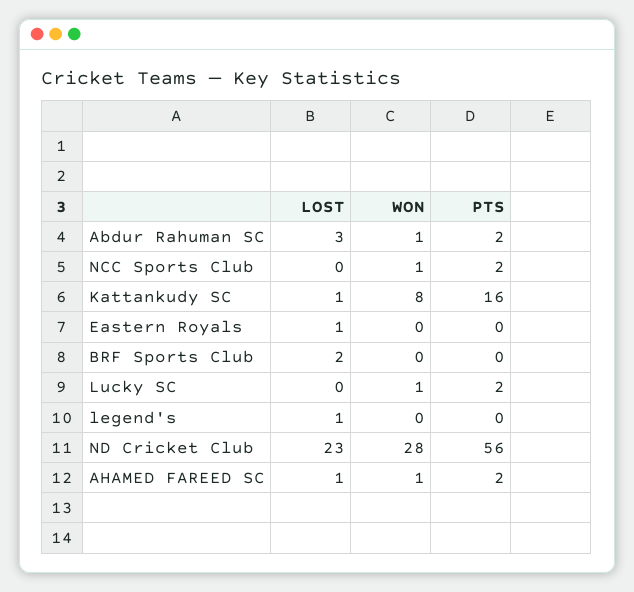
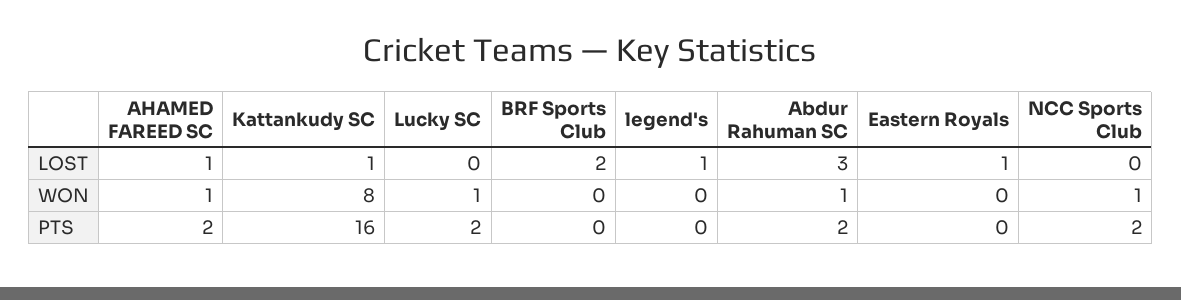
  {
    "LOST": {
      "Abdur Rahuman SC": 3,
      "NCC Sports Club": 0,
      "Kattankudy SC": 1,
      "Eastern Royals": 1,
      "BRF Sports Club": 2,
      "Lucky SC": 0,
      "legend's": 1,
-     "ND Cricket Club": 23,
      "AHAMED FAREED SC": 1
    },
    "WON": {
      "Abdur Rahuman SC": 1,
      "NCC Sports Club": 1,
      "Kattankudy SC": 8,
      "Eastern Royals": 0,
      "BRF Sports Club": 0,
      "Lucky SC": 1,
      "legend's": 0,
-     "ND Cricket Club": 28,
      "AHAMED FAREED SC": 1
    },
    "PTS": {
      "Abdur Rahuman SC": 2,
      "NCC Sports Club": 2,
      "Kattankudy SC": 16,
      "Eastern Royals": 0,
      "BRF Sports Club": 0,
      "Lucky SC": 2,
      "legend's": 0,
-     "ND Cricket Club": 56,
      "AHAMED FAREED SC": 2
    }
  }

